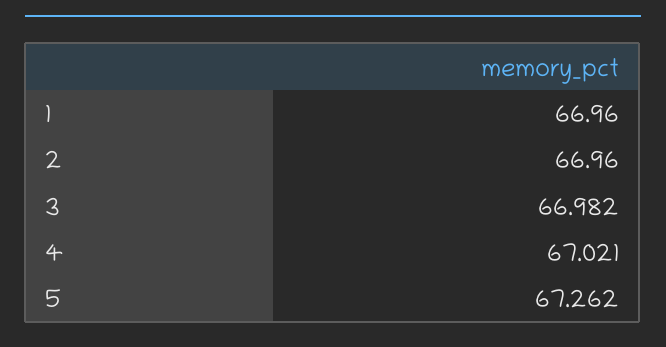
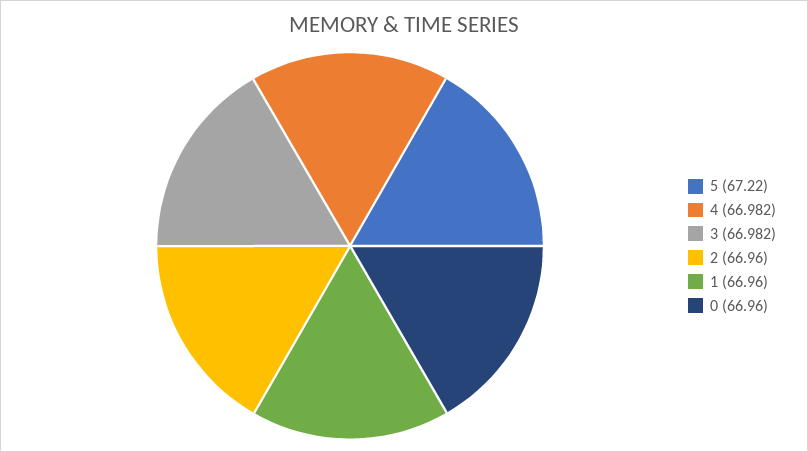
  {
    "1": 66.96,
    "2": 66.96,
    "3": 66.982,
-   "4": 67.021,
+   "4": 66.982,
-   "5": 67.262
+   "5": 67.22,
+   "0": 66.96
  }

